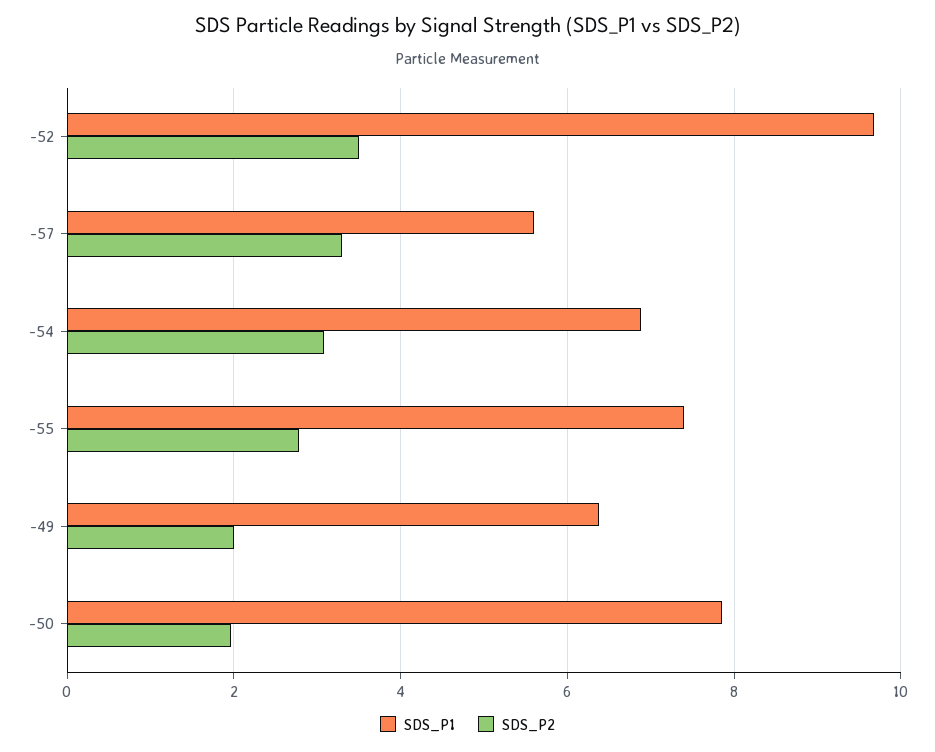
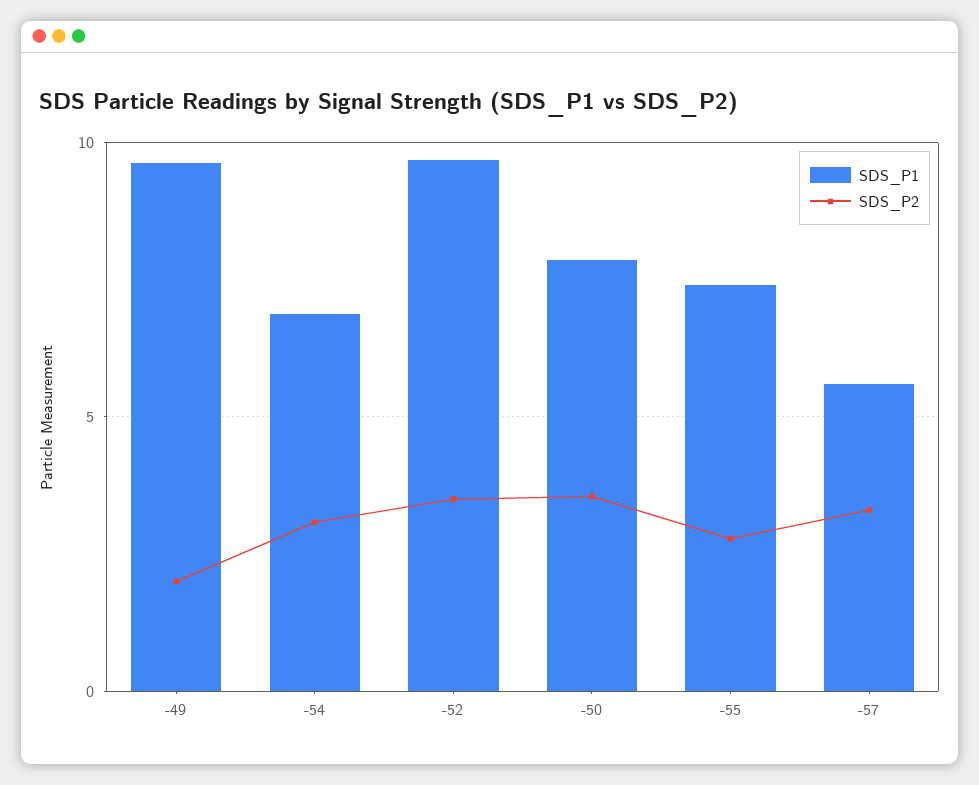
  {
    "SDS_P1": {
      "-52": 9.6,
      "-57": 5.6,
      "-54": 6.8,
      "-55": 7.4,
-     "-49": 6.4,
+     "-49": 9.5,
      "-50": 7.8
    },
    "SDS_P2": {
      "-52": 3.6,
      "-57": 3.4,
      "-54": 3,
      "-55": 2.8,
      "-49": 2,
-     "-50": 2
+     "-50": 3.5
    }
  }

